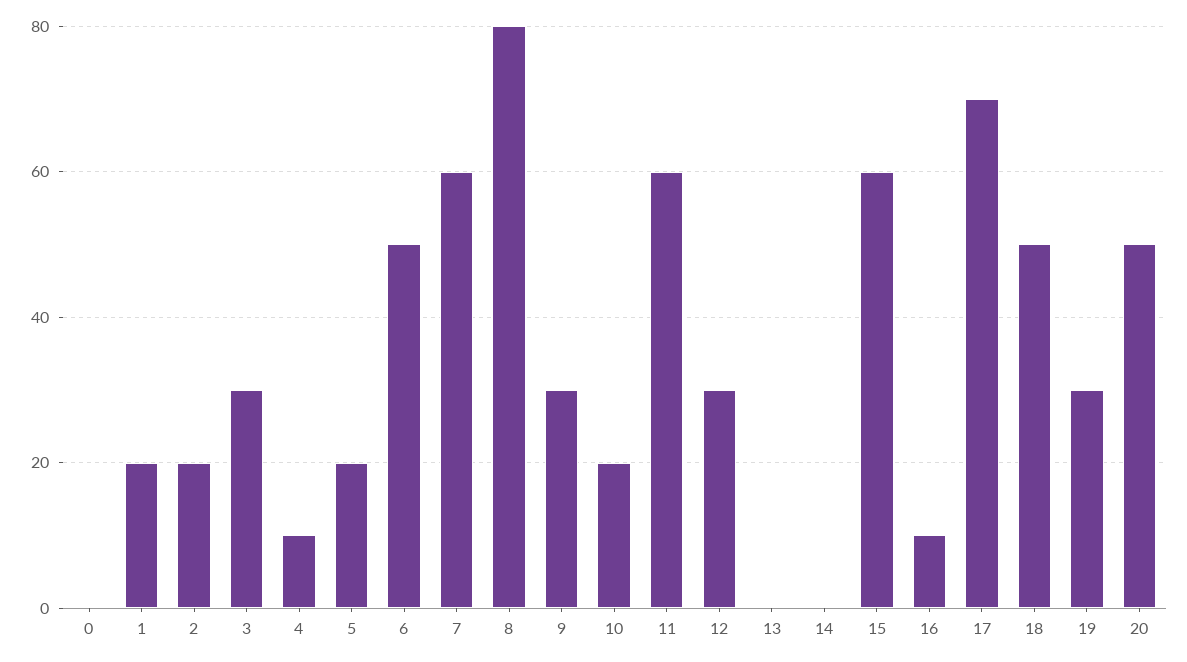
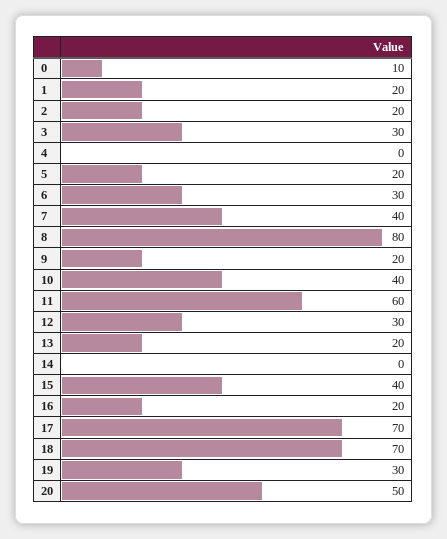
  {
-   "0": 0,
+   "0": 10,
    "1": 20,
    "2": 20,
    "3": 30,
-   "4": 10,
+   "4": 0,
    "5": 20,
-   "6": 50,
+   "6": 30,
-   "7": 60,
+   "7": 40,
    "8": 80,
-   "9": 30,
+   "9": 20,
-   "10": 20,
+   "10": 40,
    "11": 60,
    "12": 30,
-   "13": 0,
+   "13": 20,
    "14": 0,
-   "15": 60,
+   "15": 40,
-   "16": 10,
+   "16": 20,
    "17": 70,
-   "18": 50,
+   "18": 70,
    "19": 30,
    "20": 50
  }

